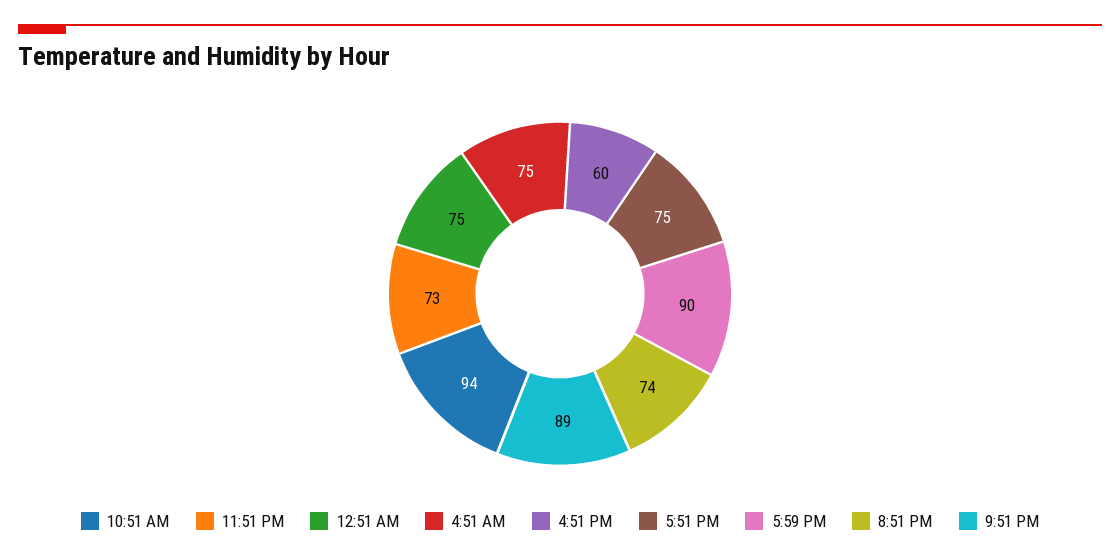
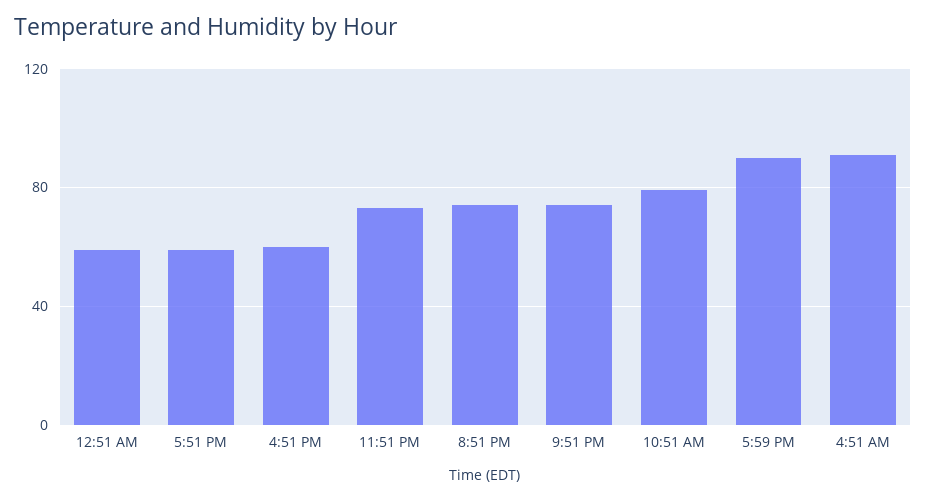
  {
-   "10:51 AM": 94,
+   "10:51 AM": 80,
    "11:51 PM": 73,
-   "12:51 AM": 75,
+   "12:51 AM": 60,
-   "4:51 AM": 75,
+   "4:51 AM": 90,
    "4:51 PM": 60,
-   "5:51 PM": 75,
+   "5:51 PM": 60,
    "5:59 PM": 90,
    "8:51 PM": 74,
-   "9:51 PM": 89
+   "9:51 PM": 75
  }

